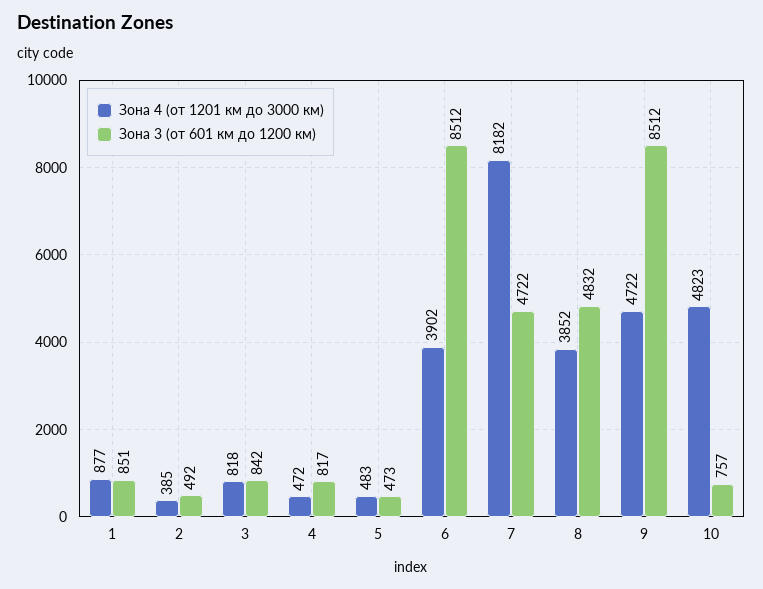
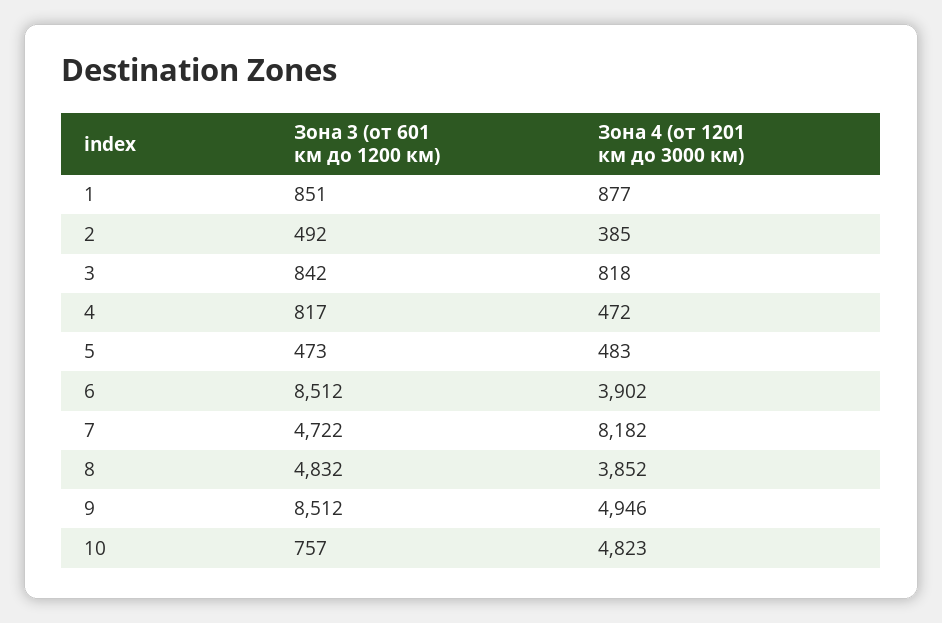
  {
    "Зона 4 (от 1201 км до 3000 км)": {
      "1": 877,
      "2": 385,
      "3": 818,
      "4": 472,
      "5": 483,
      "6": 3902,
      "7": 8182,
      "8": 3852,
-     "9": 4722,
+     "9": 4946,
      "10": 4823
    },
    "Зона 3 (от 601 км до 1200 км)": {
      "1": 851,
      "2": 492,
      "3": 842,
      "4": 817,
      "5": 473,
      "6": 8512,
      "7": 4722,
      "8": 4832,
      "9": 8512,
      "10": 757
    }
  }

